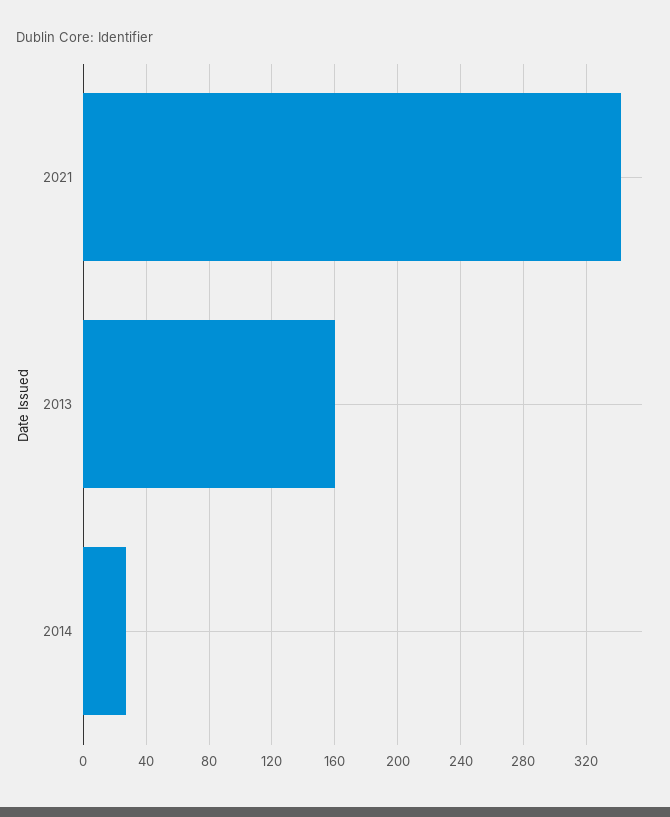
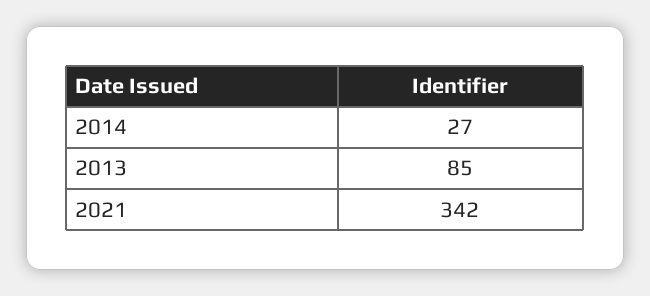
  {
    "2021": 342,
-   "2013": 160,
+   "2013": 85,
    "2014": 27
  }

